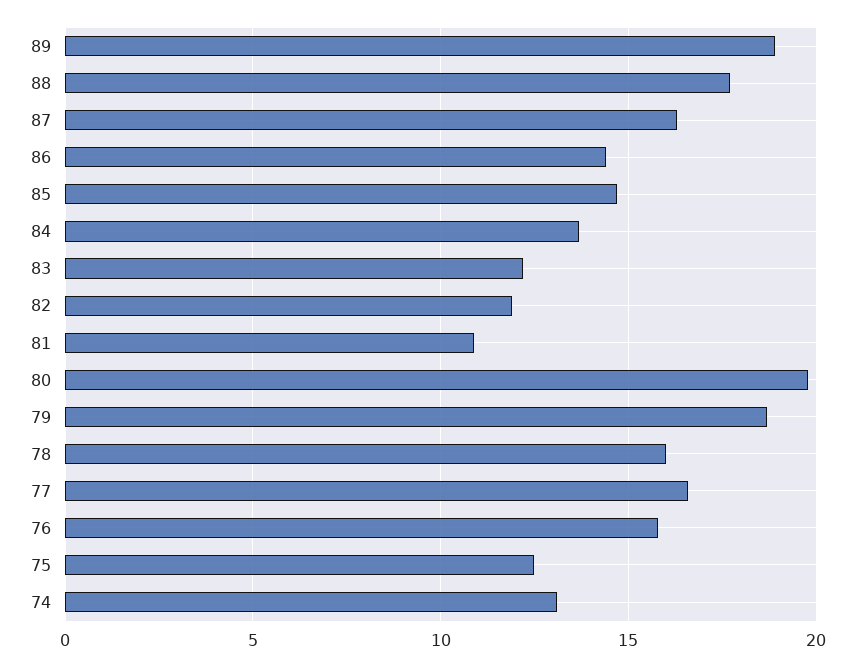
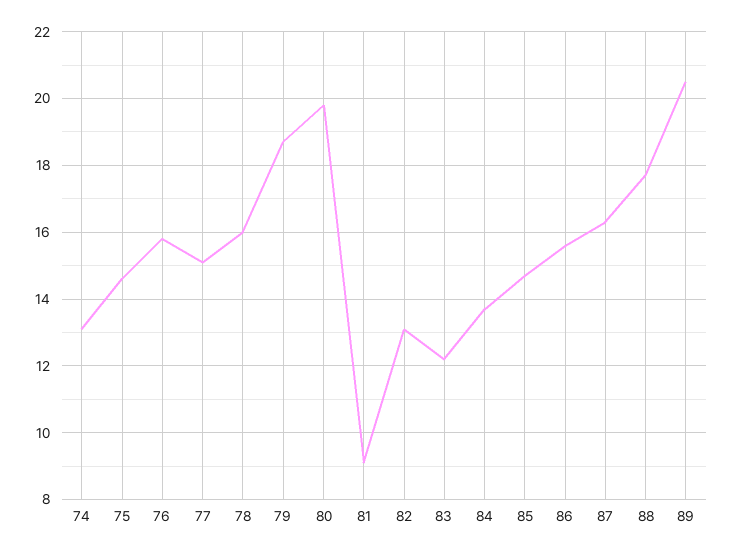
  {
-   "89": 19,
+   "89": 20.5,
    "88": 17.5,
    "87": 16.5,
-   "86": 14.5,
+   "86": 15.5,
    "85": 14.5,
    "84": 13.5,
    "83": 12,
-   "82": 12,
+   "82": 13,
-   "81": 11,
+   "81": 9,
    "80": 20,
    "79": 18.5,
    "78": 16,
-   "77": 16.5,
+   "77": 15,
    "76": 16,
-   "75": 12.5,
+   "75": 14.5,
    "74": 13
  }

